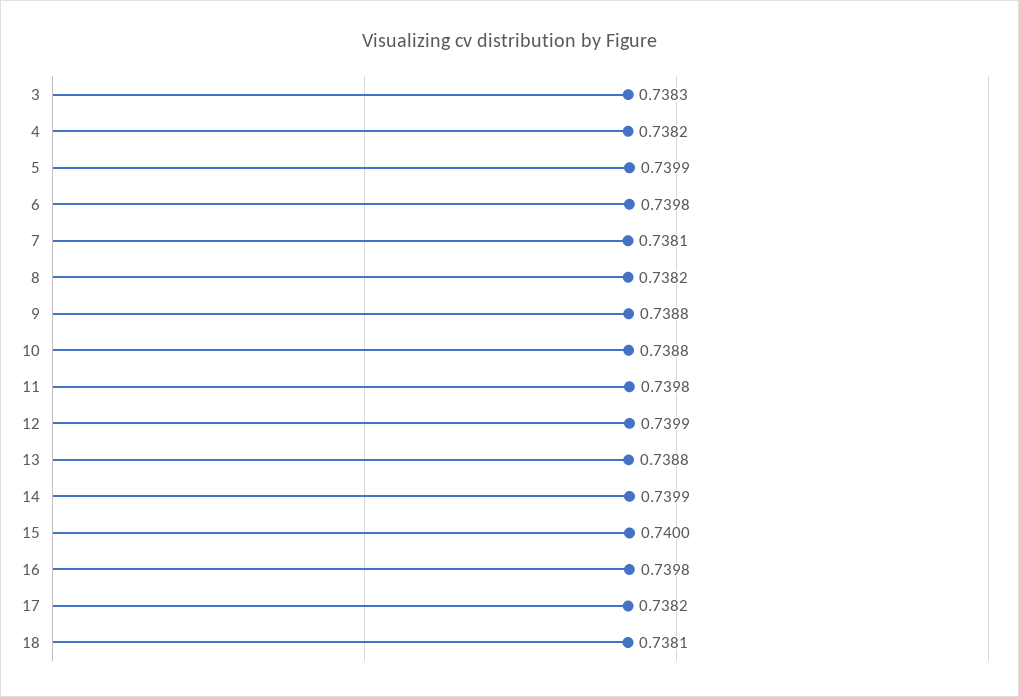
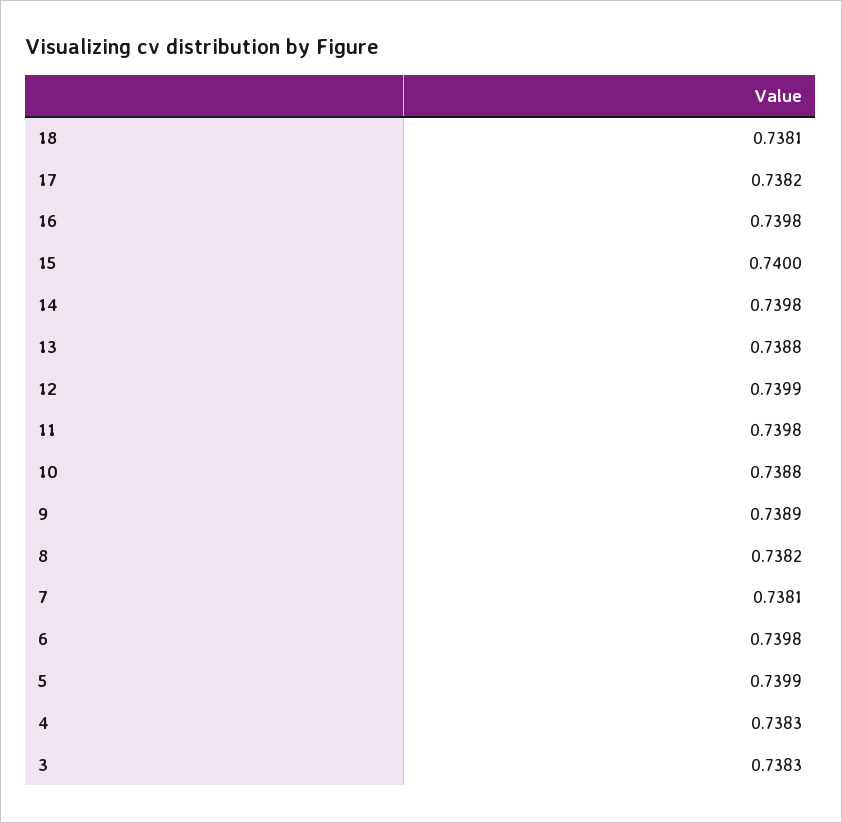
  {
    "3": 0.7383,
-   "4": 0.7382,
+   "4": 0.7383,
    "5": 0.7399,
    "6": 0.7398,
    "7": 0.7381,
    "8": 0.7382,
-   "9": 0.7388,
+   "9": 0.7389,
    "10": 0.7388,
    "11": 0.7398,
    "12": 0.7399,
    "13": 0.7388,
-   "14": 0.7399,
+   "14": 0.7398,
    "15": 0.74,
    "16": 0.7398,
    "17": 0.7382,
    "18": 0.7381
  }

